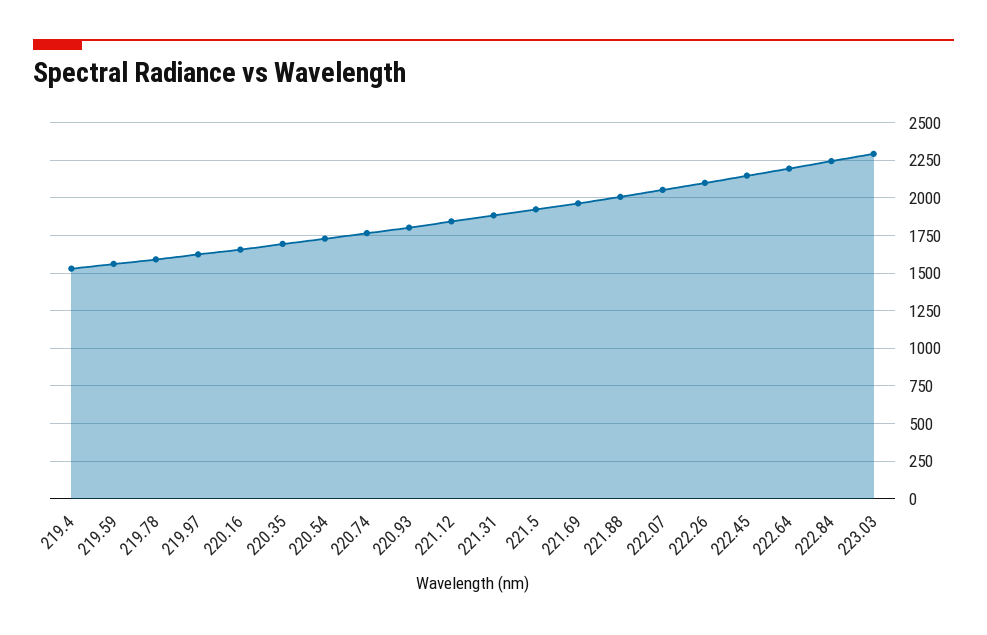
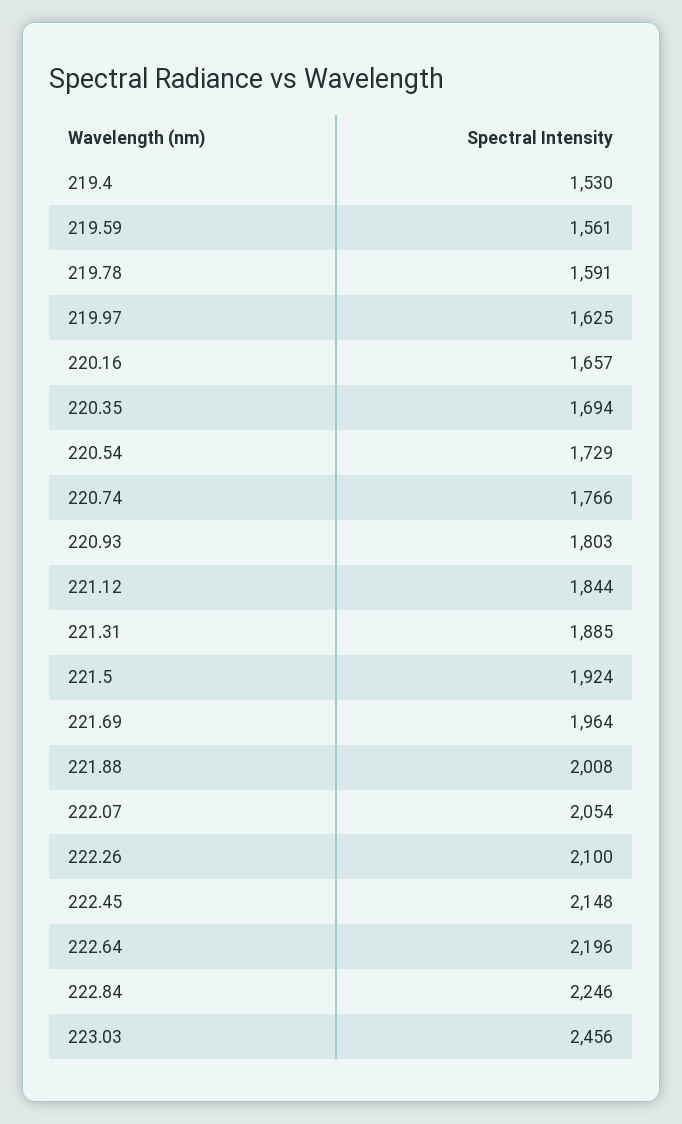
  {
    "219.4": 1530,
    "219.59": 1561,
    "219.78": 1591,
    "219.97": 1625,
    "220.16": 1657,
    "220.35": 1694,
    "220.54": 1729,
    "220.74": 1766,
    "220.93": 1803,
    "221.12": 1844,
    "221.31": 1885,
    "221.5": 1924,
    "221.69": 1964,
    "221.88": 2008,
    "222.07": 2054,
    "222.26": 2100,
    "222.45": 2148,
    "222.64": 2196,
    "222.84": 2246,
-   "223.03": 2300
+   "223.03": 2456
  }

